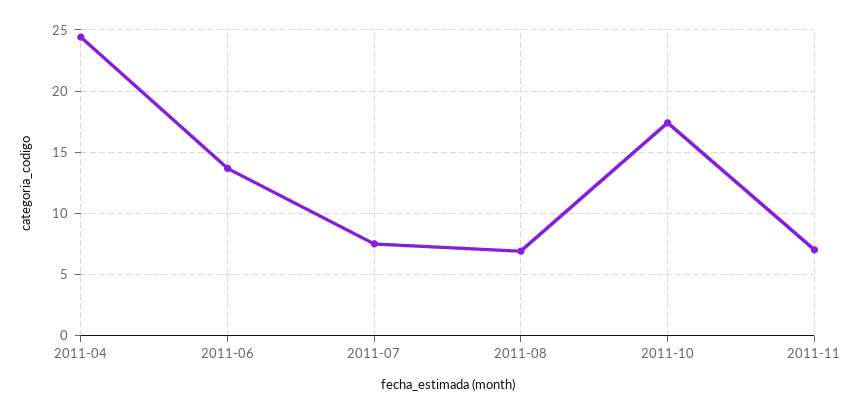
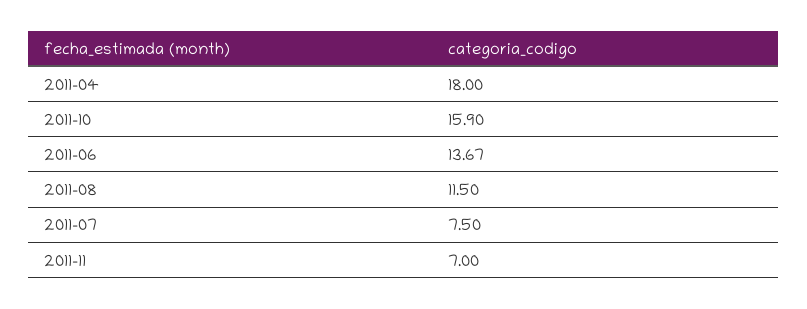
  {
-   "2011-04": 24.5,
+   "2011-04": 18,
    "2011-06": 13.67,
    "2011-07": 7.5,
-   "2011-08": 7,
+   "2011-08": 11.5,
-   "2011-10": 17.5,
+   "2011-10": 15.9,
    "2011-11": 7
  }

